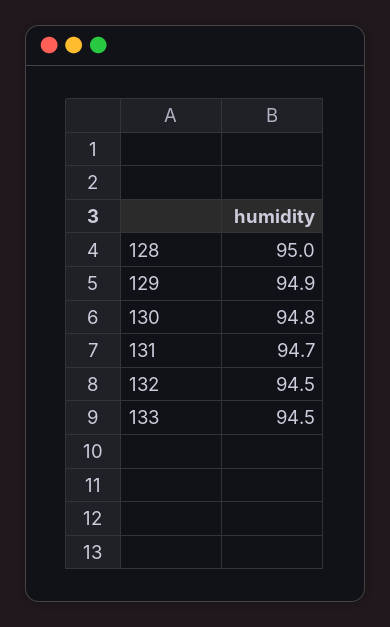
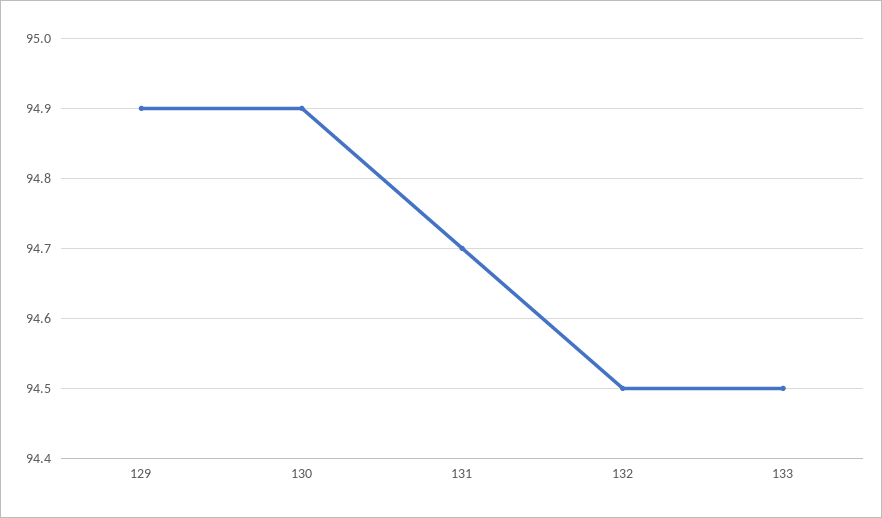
  {
-   "128": 95,
    "129": 94.9,
-   "130": 94.8,
+   "130": 94.9,
    "131": 94.7,
    "132": 94.5,
    "133": 94.5
  }

